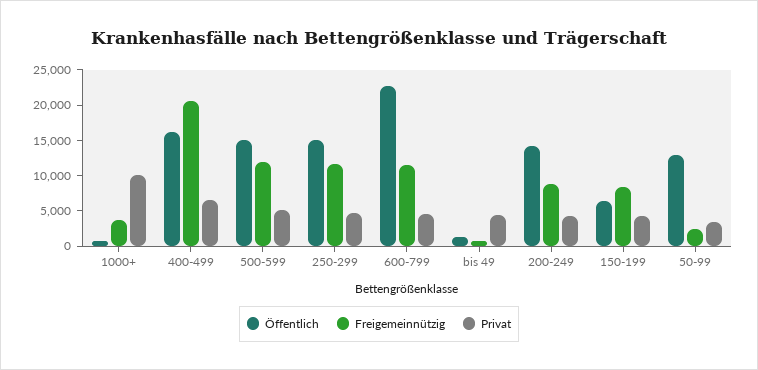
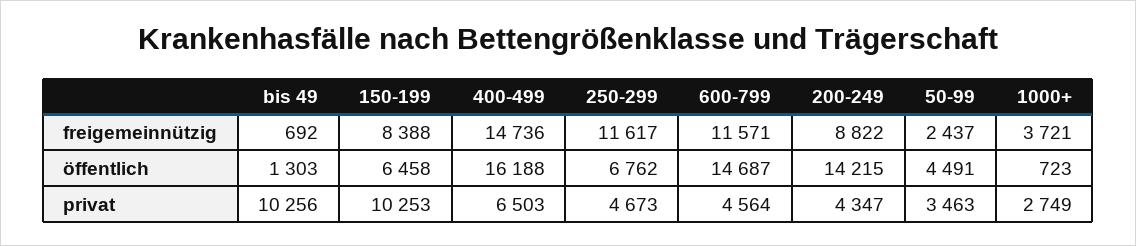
  {
    "Öffentlich": {
      "1000+": 723,
      "400-499": 16188,
-     "500-599": 15000,
-     "250-299": 15000,
+     "250-299": 6762,
-     "600-799": 22500,
+     "600-799": 14687,
      "bis 49": 1303,
      "200-249": 14215,
      "150-199": 6458,
-     "50-99": 12500
+     "50-99": 4491
    },
    "Freigemeinnützig": {
      "1000+": 3721,
-     "400-499": 20000,
+     "400-499": 14736,
-     "500-599": 12500,
      "250-299": 11617,
      "600-799": 11571,
      "bis 49": 692,
      "200-249": 8822,
      "150-199": 8388,
      "50-99": 2437
    },
    "Privat": {
-     "1000+": 10000,
+     "1000+": 2749,
      "400-499": 6503,
-     "500-599": 5000,
      "250-299": 4673,
      "600-799": 4564,
-     "bis 49": 5000,
+     "bis 49": 10256,
      "200-249": 4347,
-     "150-199": 5000,
+     "150-199": 10253,
      "50-99": 3463
    }
  }

